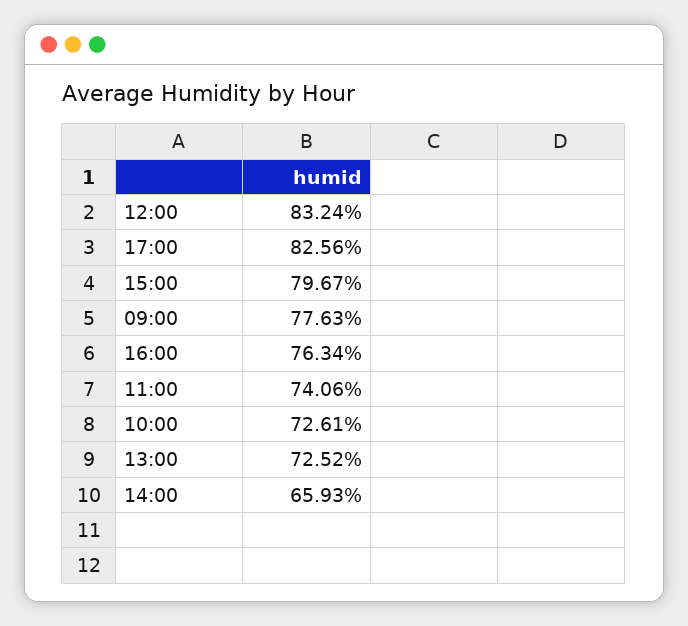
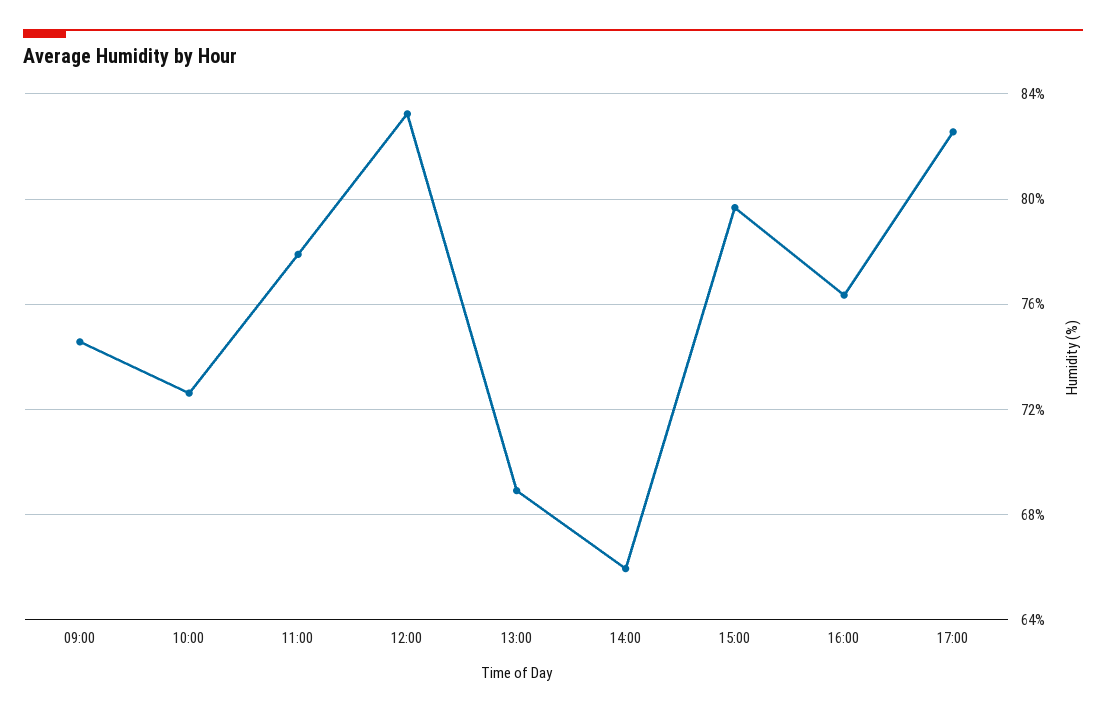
  {
    "12:00": 83.24,
    "17:00": 82.56,
    "15:00": 79.67,
-   "09:00": 77.63,
+   "09:00": 74.5,
    "16:00": 76.34,
-   "11:00": 74.06,
+   "11:00": 78,
    "10:00": 72.61,
-   "13:00": 72.52,
+   "13:00": 69,
    "14:00": 65.93
  }

